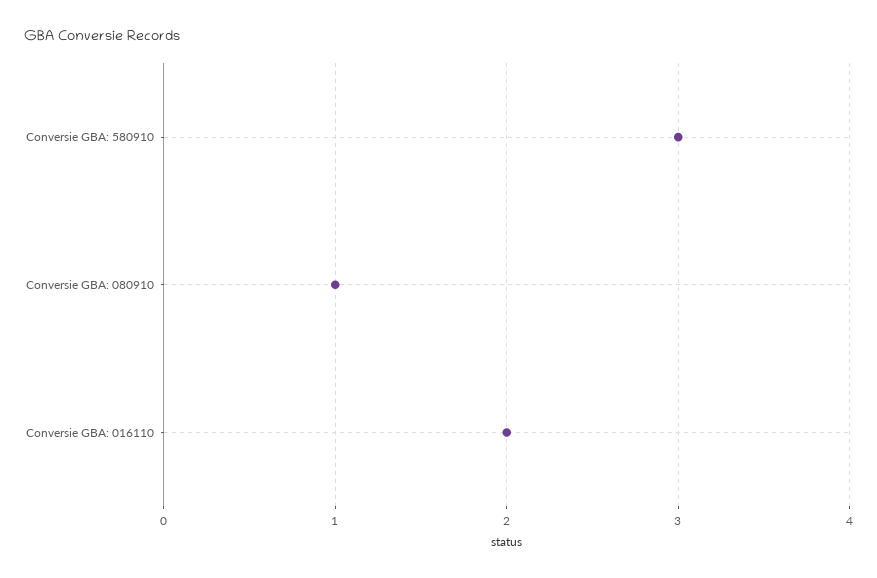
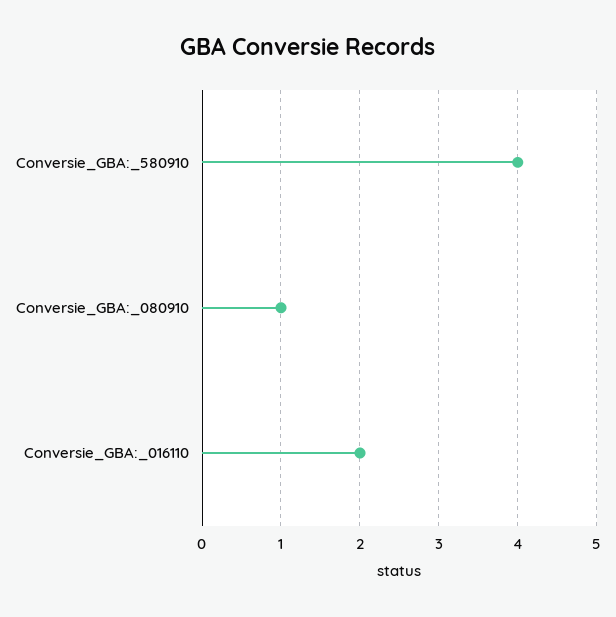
  {
-   "Conversie GBA: 580910": 3,
+   "Conversie GBA: 580910": 4,
    "Conversie GBA: 080910": 1,
    "Conversie GBA: 016110": 2
  }

